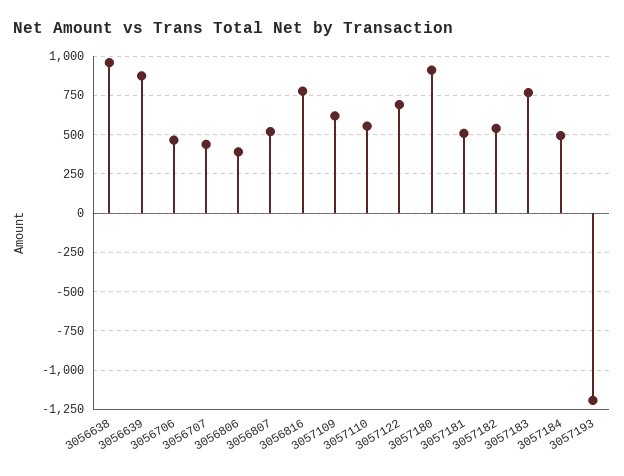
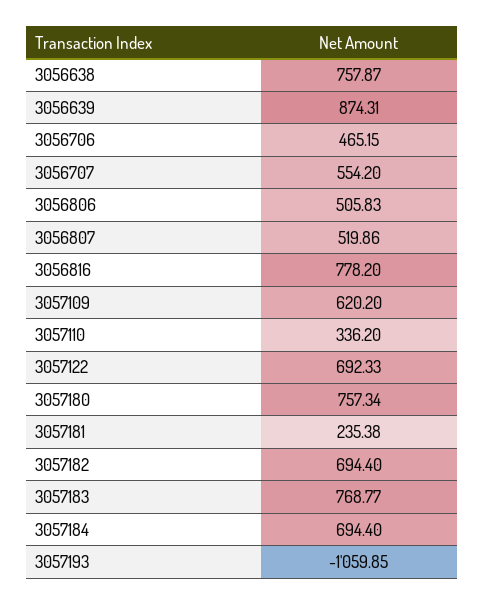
  {
-   "3056638": 950,
+   "3056638": 757.87,
    "3056639": 874.31,
    "3056706": 465.15,
-   "3056707": 450,
+   "3056707": 554.2,
-   "3056806": 400,
+   "3056806": 505.83,
    "3056807": 519.86,
    "3056816": 778.2,
    "3057109": 620.2,
-   "3057110": 550,
+   "3057110": 336.2,
    "3057122": 692.33,
-   "3057180": 900,
+   "3057180": 757.34,
-   "3057181": 500,
+   "3057181": 235.38,
-   "3057182": 550,
+   "3057182": 694.4,
    "3057183": 768.77,
-   "3057184": 500,
+   "3057184": 694.4,
-   "3057193": -1200
+   "3057193": -1059.85
  }

